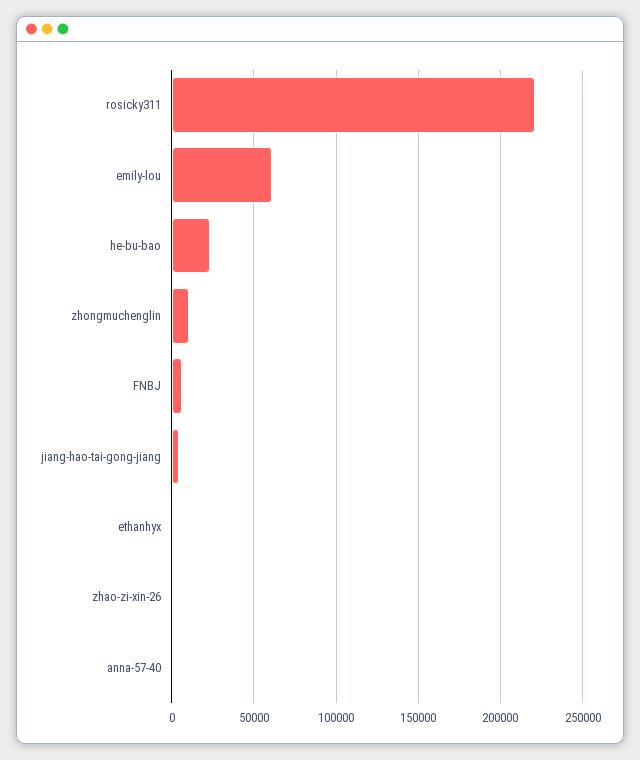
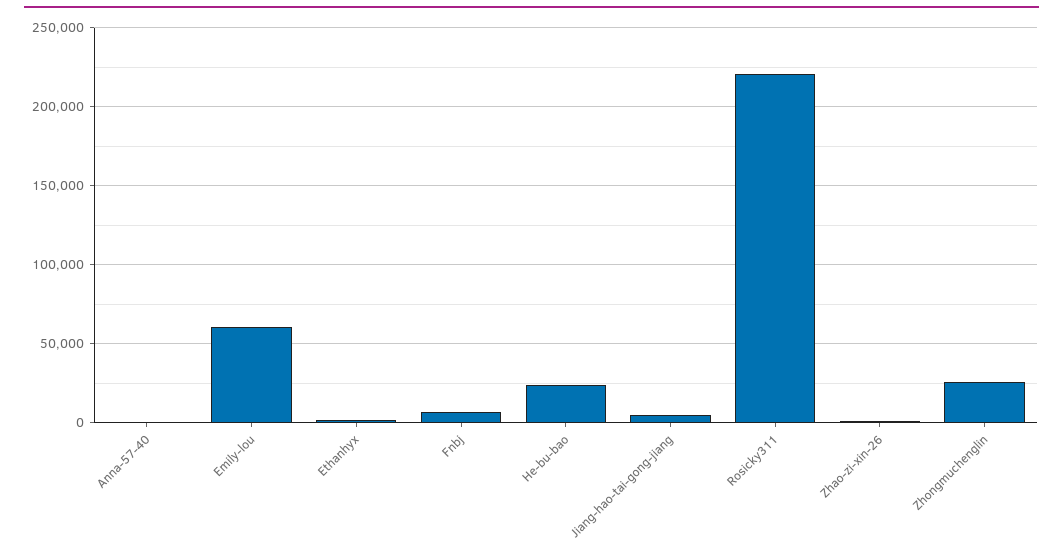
  {
    "rosicky311": 220000,
    "emily-lou": 60000,
    "he-bu-bao": 25000,
-   "zhongmuchenglin": 10000,
+   "zhongmuchenglin": 25000,
    "FNBJ": 5000,
    "jiang-hao-tai-gong-jiang": 5000,
    "ethanhyx": 0,
    "zhao-zi-xin-26": 0,
    "anna-57-40": 0
  }

